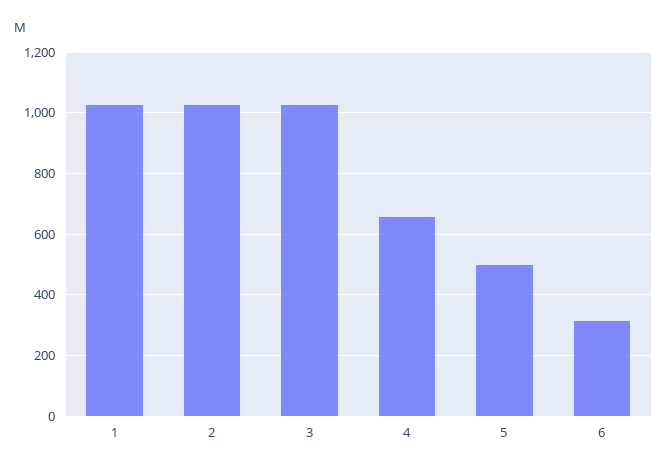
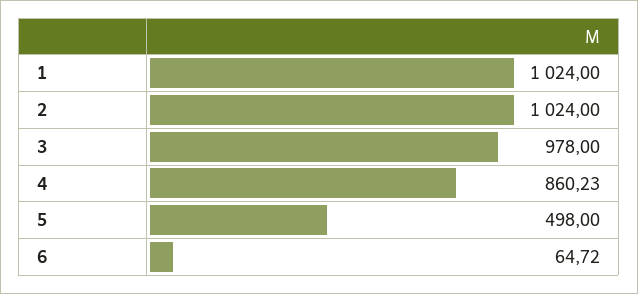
  {
    "1": 1024,
    "2": 1024,
-   "3": 1020,
+   "3": 978,
-   "4": 660,
+   "4": 860.23,
    "5": 498,
-   "6": 320
+   "6": 64.72
  }

